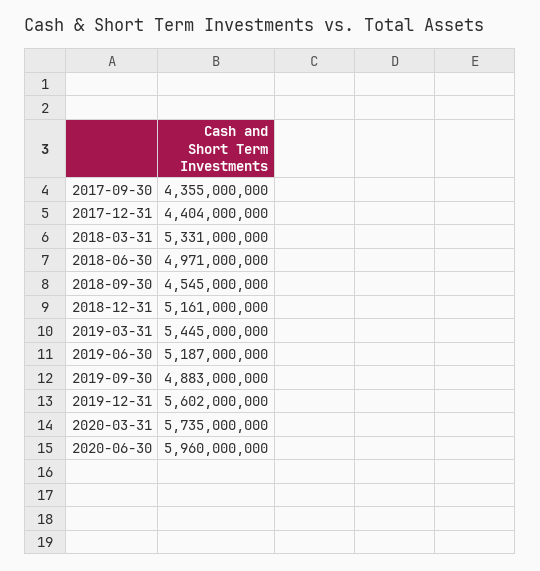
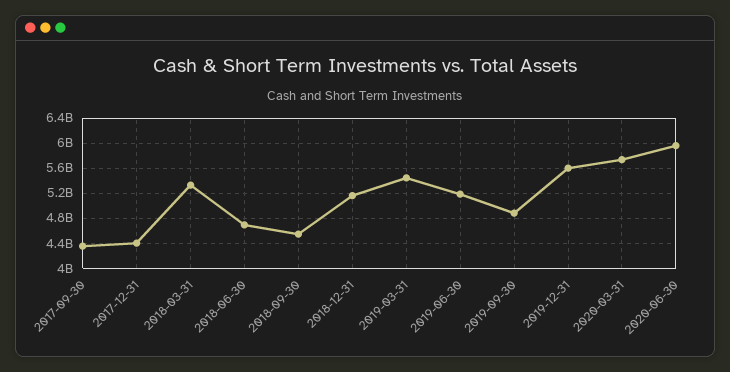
  {
    "2017-09-30": 4355000000,
    "2017-12-31": 4404000000,
    "2018-03-31": 5331000000,
-   "2018-06-30": 4971000000,
+   "2018-06-30": 4700000000,
    "2018-09-30": 4545000000,
    "2018-12-31": 5161000000,
    "2019-03-31": 5445000000,
    "2019-06-30": 5187000000,
    "2019-09-30": 4883000000,
    "2019-12-31": 5602000000,
    "2020-03-31": 5735000000,
    "2020-06-30": 5960000000
  }

